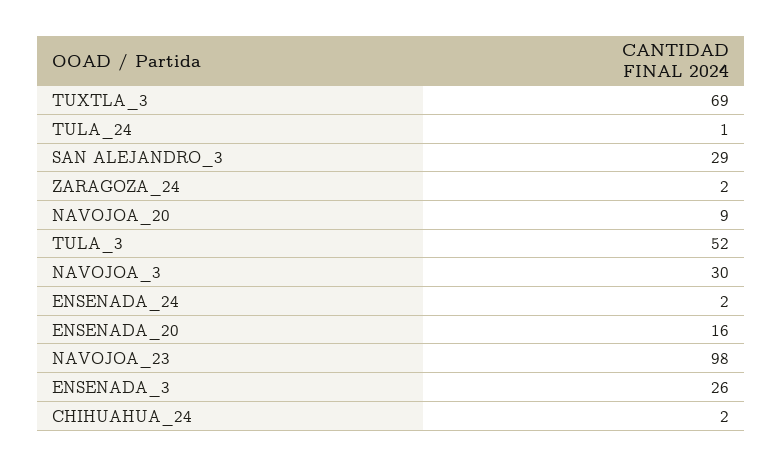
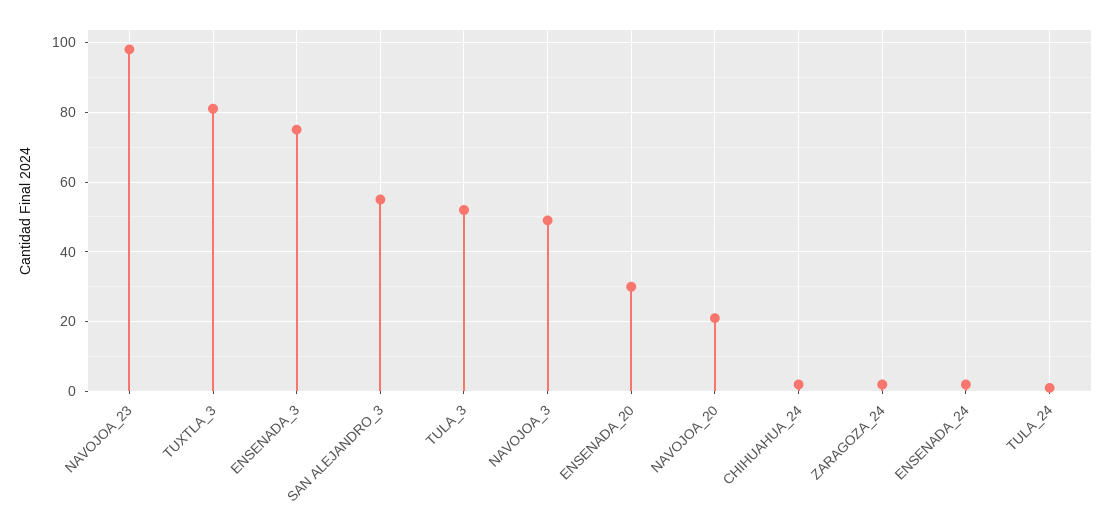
  {
-   "TUXTLA_3": 69,
+   "TUXTLA_3": 80,
    "TULA_24": 1,
-   "SAN ALEJANDRO_3": 29,
+   "SAN ALEJANDRO_3": 55,
    "ZARAGOZA_24": 2,
-   "NAVOJOA_20": 9,
+   "NAVOJOA_20": 20,
    "TULA_3": 52,
-   "NAVOJOA_3": 30,
+   "NAVOJOA_3": 50,
    "ENSENADA_24": 2,
-   "ENSENADA_20": 16,
+   "ENSENADA_20": 30,
    "NAVOJOA_23": 98,
-   "ENSENADA_3": 26,
+   "ENSENADA_3": 75,
    "CHIHUAHUA_24": 2
  }

